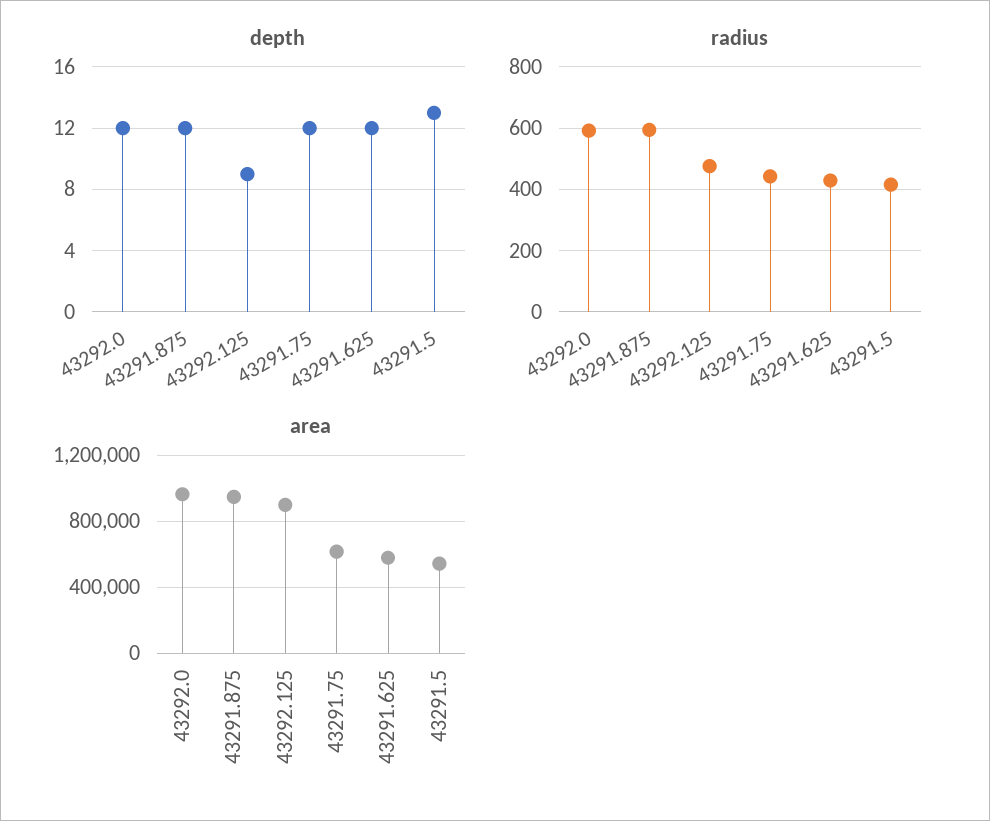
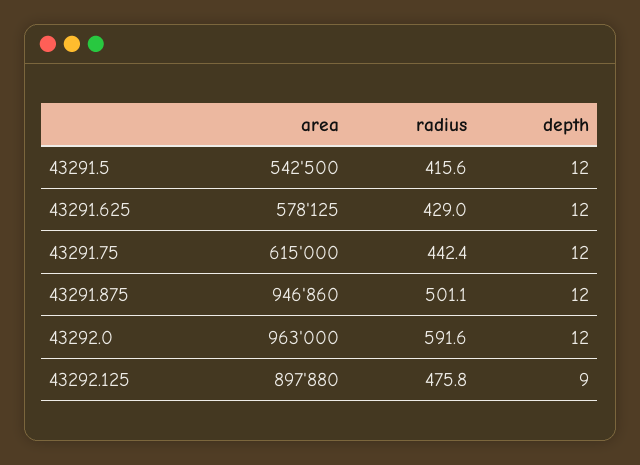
  {
    "depth": {
      "43292.0": 12,
      "43291.875": 12,
      "43292.125": 9,
      "43291.75": 12,
      "43291.625": 12,
-     "43291.5": 13
+     "43291.5": 12
    },
    "radius": {
      "43292.0": 591.6,
-     "43291.875": 600,
+     "43291.875": 501.1,
      "43292.125": 475.8,
      "43291.75": 442.4,
      "43291.625": 429,
      "43291.5": 415.6
    },
    "area": {
      "43292.0": 963000,
      "43291.875": 946860,
      "43292.125": 897880,
      "43291.75": 615000,
      "43291.625": 578125,
      "43291.5": 542500
    }
  }

